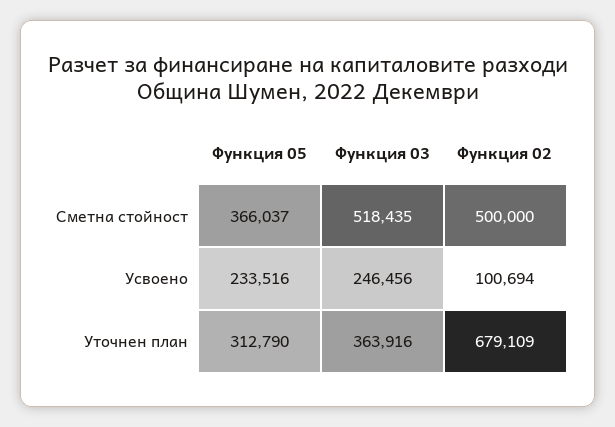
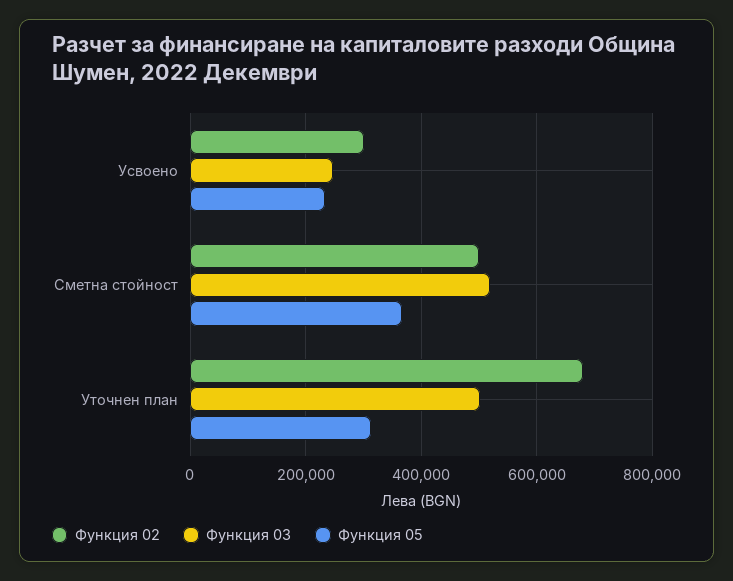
  {
    "Функция 05": {
      "Сметна стойност": 366037,
      "Усвоено": 233516,
      "Уточнен план": 312790
    },
    "Функция 03": {
      "Сметна стойност": 518435,
      "Усвоено": 246456,
-     "Уточнен план": 363916
+     "Уточнен план": 500000
    },
    "Функция 02": {
      "Сметна стойност": 500000,
-     "Усвоено": 100694,
+     "Усвоено": 300000,
      "Уточнен план": 679109
    }
  }

